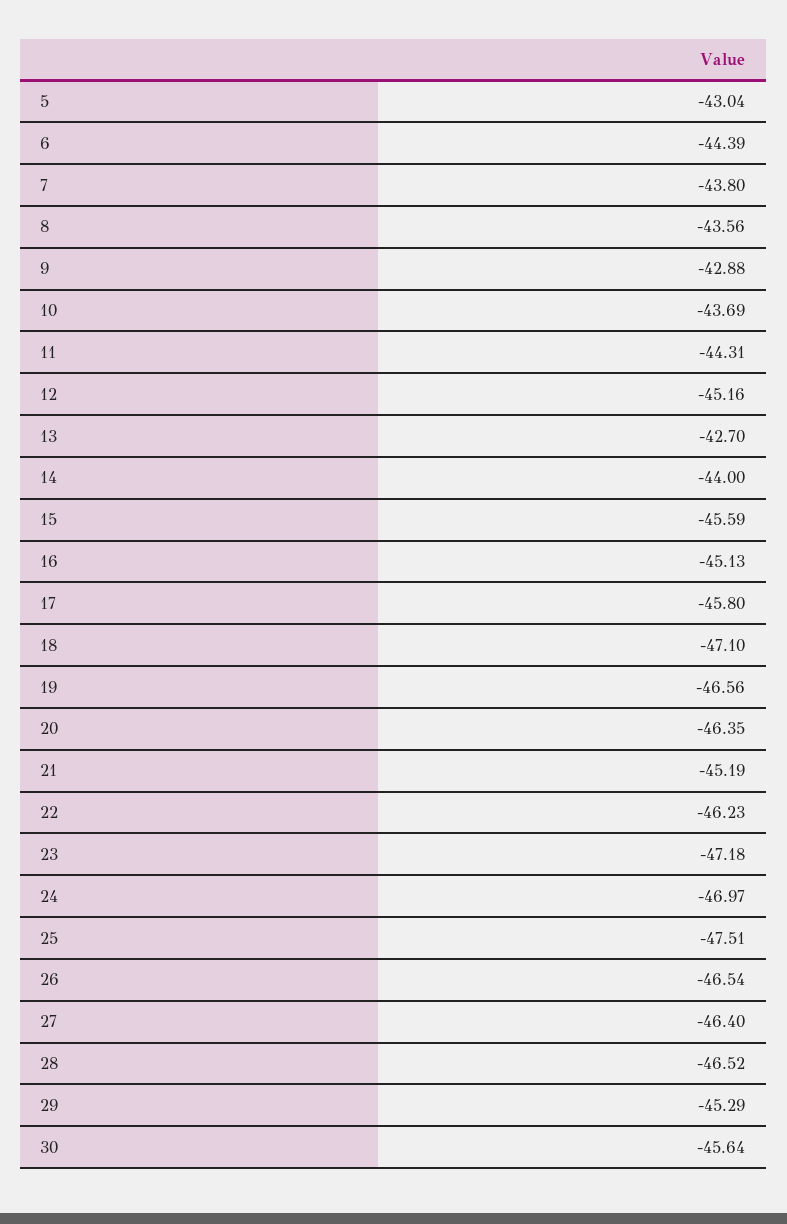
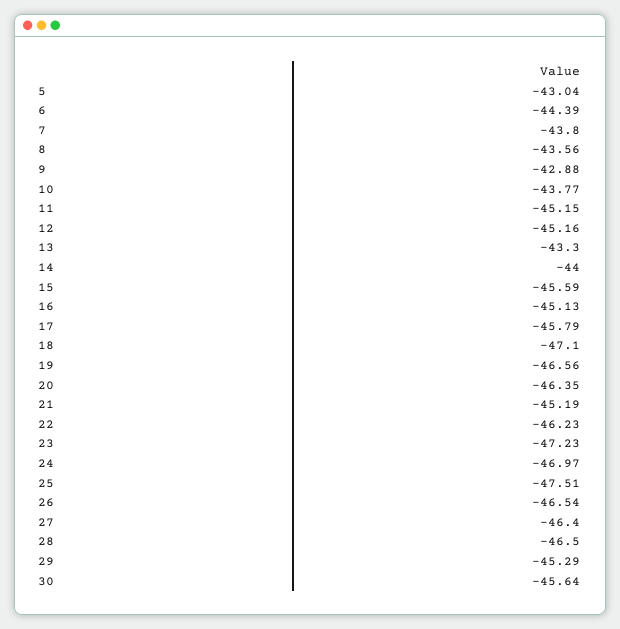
  {
    "5": -43.04,
    "6": -44.39,
    "7": -43.8,
    "8": -43.56,
    "9": -42.88,
-   "10": -43.69,
+   "10": -43.77,
-   "11": -44.31,
+   "11": -45.15,
    "12": -45.16,
-   "13": -42.7,
+   "13": -43.3,
    "14": -44,
    "15": -45.59,
    "16": -45.13,
-   "17": -45.8,
+   "17": -45.79,
    "18": -47.1,
    "19": -46.56,
    "20": -46.35,
    "21": -45.19,
    "22": -46.23,
-   "23": -47.18,
+   "23": -47.23,
    "24": -46.97,
    "25": -47.51,
    "26": -46.54,
    "27": -46.4,
-   "28": -46.52,
+   "28": -46.5,
    "29": -45.29,
    "30": -45.64
  }

